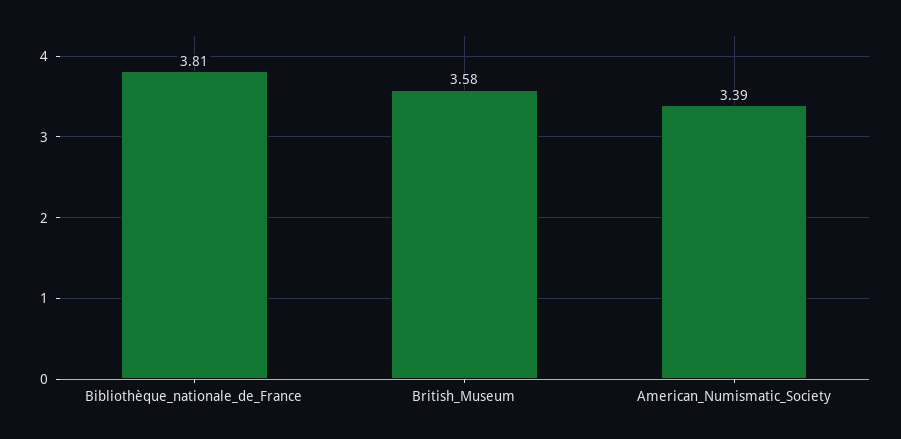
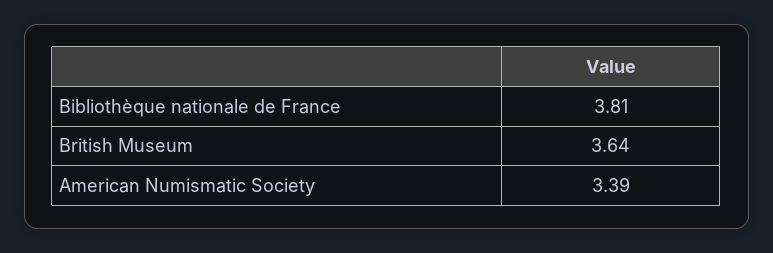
  {
    "Bibliothèque_nationale_de_France": 3.81,
-   "British_Museum": 3.58,
+   "British_Museum": 3.64,
    "American_Numismatic_Society": 3.39
  }

